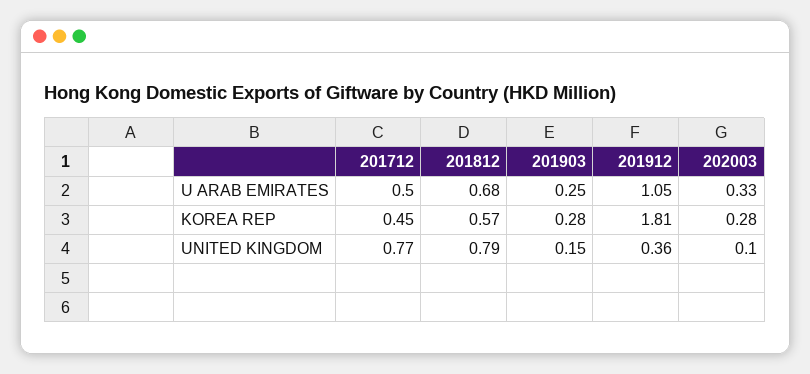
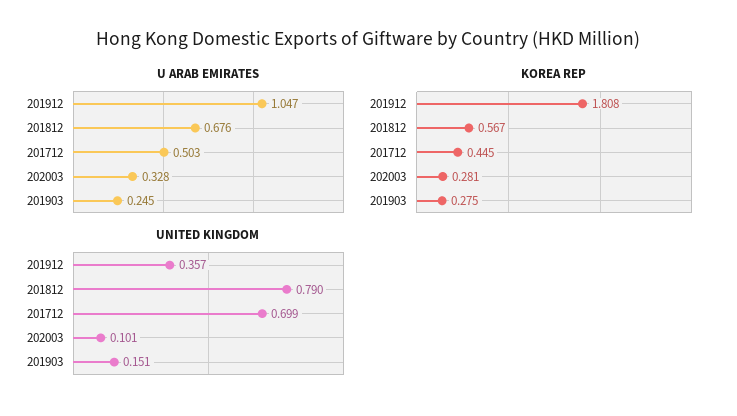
  {
    "U ARAB EMIRATES": {
      "201712": 0.503,
      "201812": 0.676,
      "201903": 0.245,
      "201912": 1.047,
      "202003": 0.328
    },
    "KOREA REP": {
      "201712": 0.445,
      "201812": 0.567,
      "201903": 0.275,
      "201912": 1.808,
      "202003": 0.281
    },
    "UNITED KINGDOM": {
-     "201712": 0.77,
+     "201712": 0.699,
      "201812": 0.79,
      "201903": 0.151,
      "201912": 0.357,
      "202003": 0.101
    }
  }

